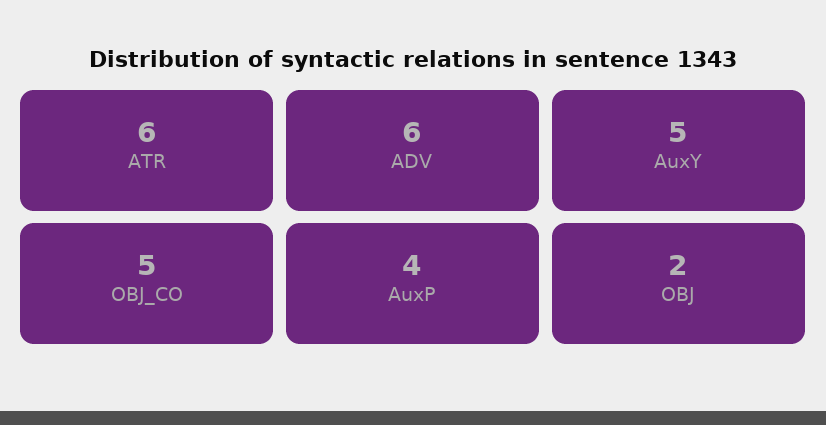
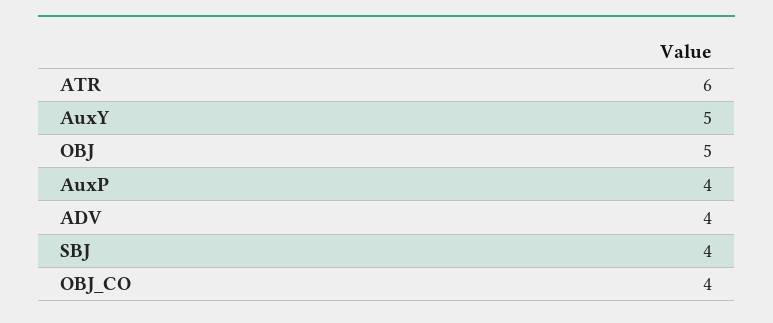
  {
    "ATR": 6,
-   "ADV": 6,
+   "ADV": 4,
    "AuxY": 5,
-   "OBJ_CO": 5,
+   "OBJ_CO": 4,
    "AuxP": 4,
-   "OBJ": 2
+   "OBJ": 5,
+   "SBJ": 4
  }

